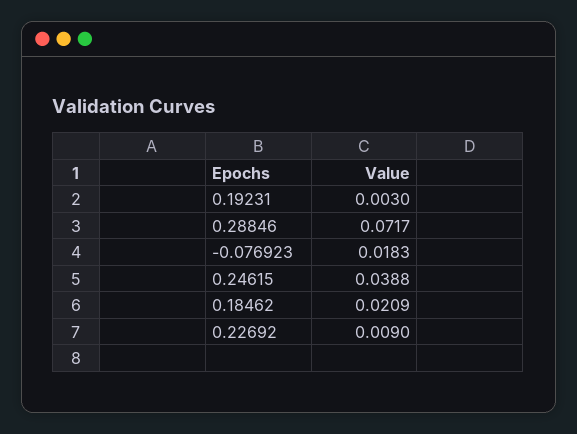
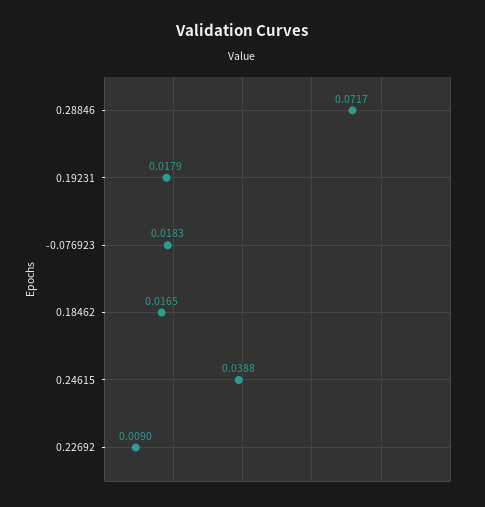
  {
-   "0.19231": 0.003,
+   "0.19231": 0.0179,
    "0.28846": 0.0717,
    "-0.076923": 0.0183,
    "0.24615": 0.0388,
-   "0.18462": 0.0209,
+   "0.18462": 0.0165,
    "0.22692": 0.009
  }

